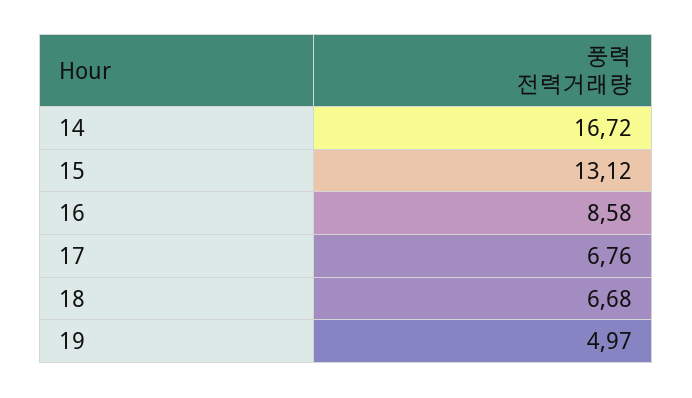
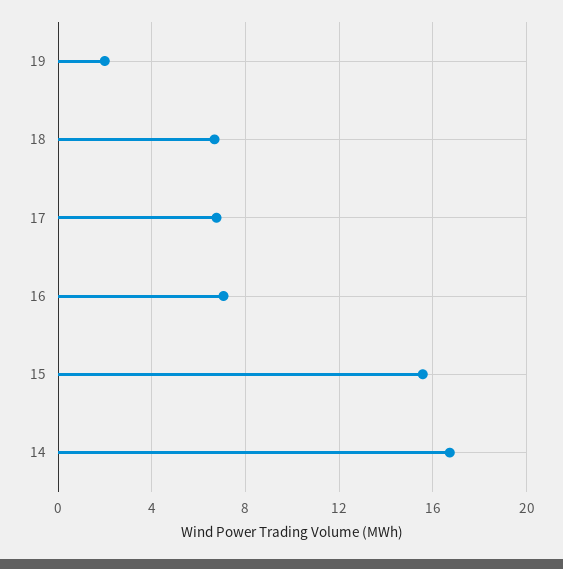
  {
    "14": 16.72,
-   "15": 13.12,
+   "15": 15.5,
-   "16": 8.58,
+   "16": 7,
    "17": 6.76,
    "18": 6.68,
-   "19": 4.97
+   "19": 2
  }

